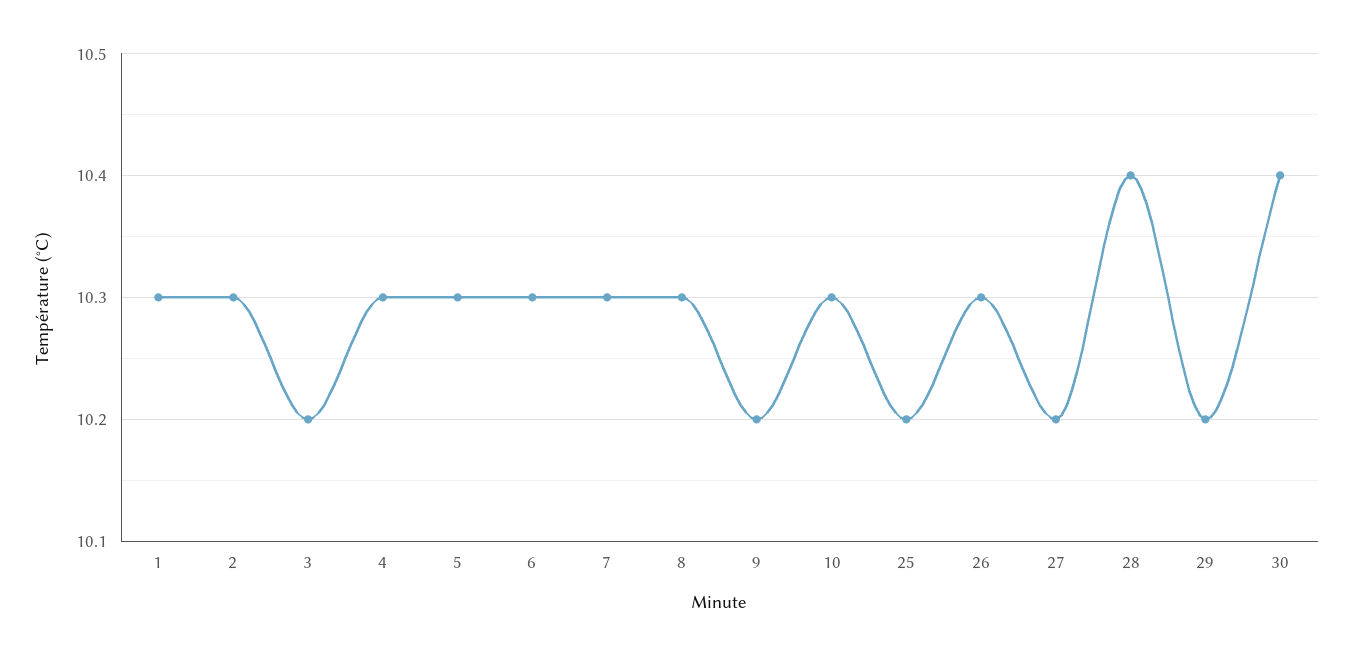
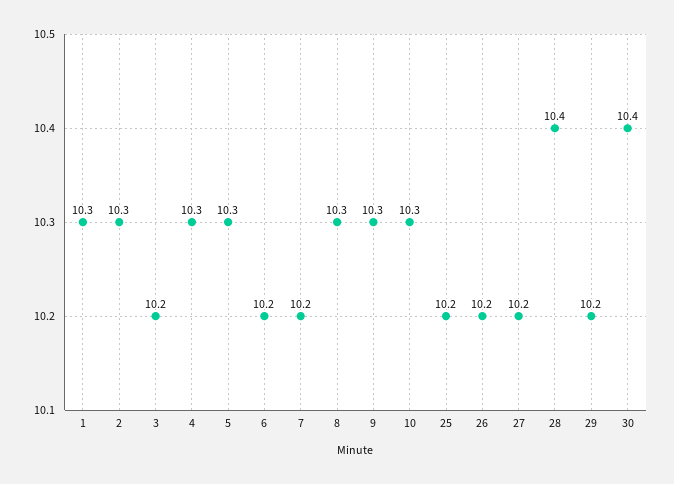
  {
    "1": 10.3,
    "2": 10.3,
    "3": 10.2,
    "4": 10.3,
    "5": 10.3,
-   "6": 10.3,
+   "6": 10.2,
-   "7": 10.3,
+   "7": 10.2,
    "8": 10.3,
-   "9": 10.2,
+   "9": 10.3,
    "10": 10.3,
    "25": 10.2,
-   "26": 10.3,
+   "26": 10.2,
    "27": 10.2,
    "28": 10.4,
    "29": 10.2,
    "30": 10.4
  }

